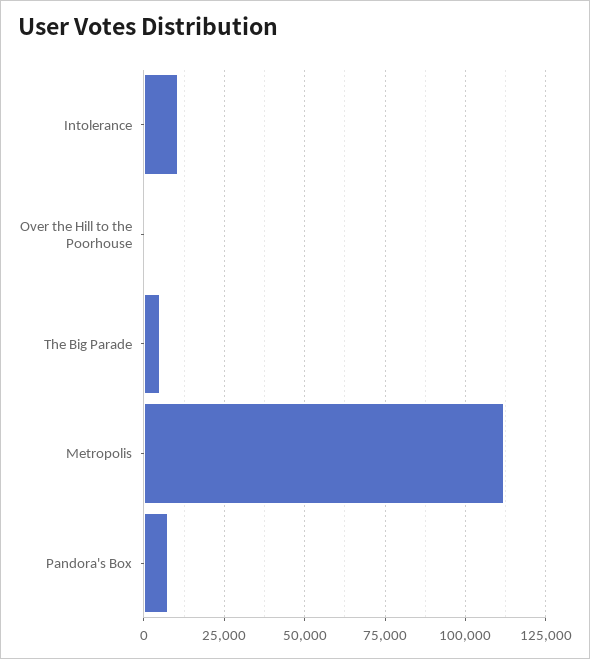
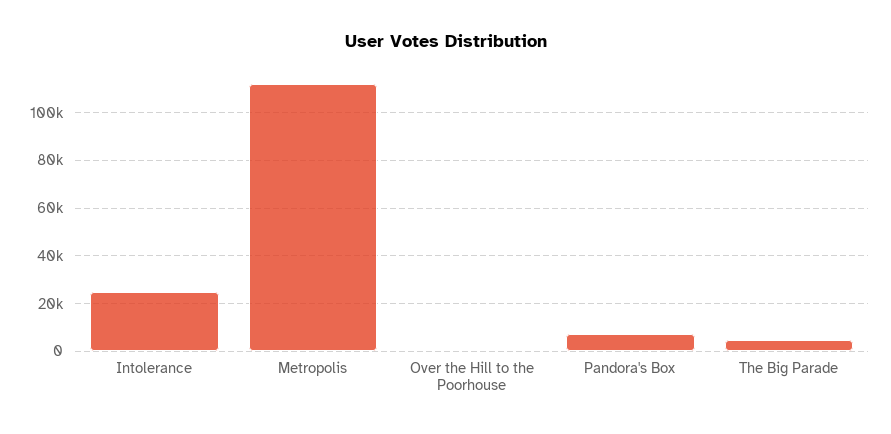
  {
-   "Intolerance": 10000,
+   "Intolerance": 25000,
    "Over the Hill to the Poorhouse": 0,
    "The Big Parade": 5000,
    "Metropolis": 112500,
    "Pandora's Box": 7500
  }

